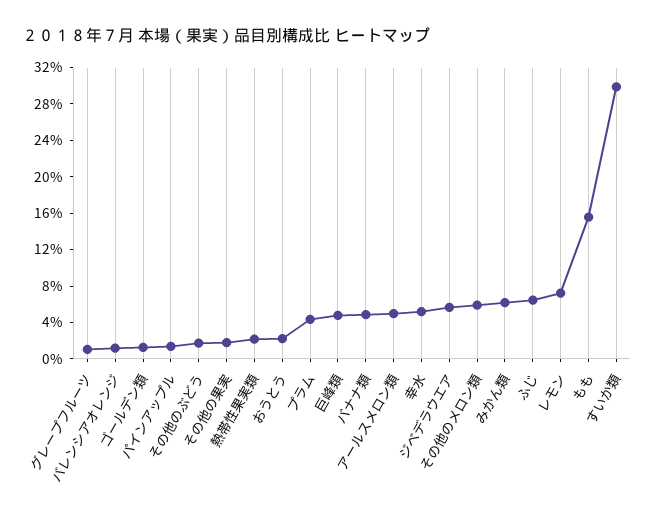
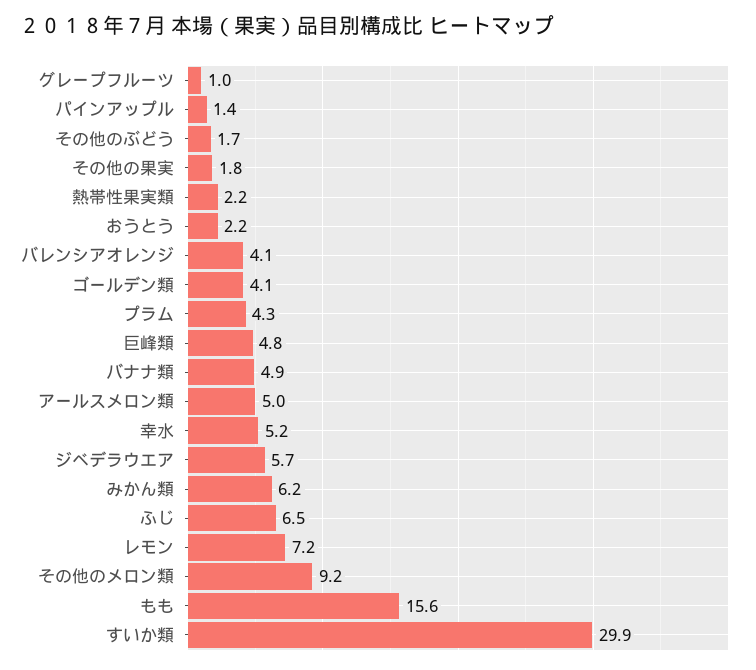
  {
    "グレープフルーツ": 1,
-   "バレンシアオレンジ": 1,
+   "バレンシアオレンジ": 4.1,
-   "ゴールデン類": 1,
+   "ゴールデン類": 4.1,
    "パインアップル": 1.4,
    "その他のぶどう": 1.7,
    "その他の果実": 1.8,
    "熱帯性果実類": 2.2,
    "おうとう": 2.2,
    "プラム": 4.3,
    "巨峰類": 4.8,
    "バナナ類": 4.9,
    "アールスメロン類": 5,
    "幸水": 5.2,
    "ジベデラウエア": 5.7,
-   "その他のメロン類": 6,
+   "その他のメロン類": 9.2,
    "みかん類": 6.2,
    "ふじ": 6.5,
    "レモン": 7.2,
    "もも": 15.6,
    "すいか類": 29.9
  }

